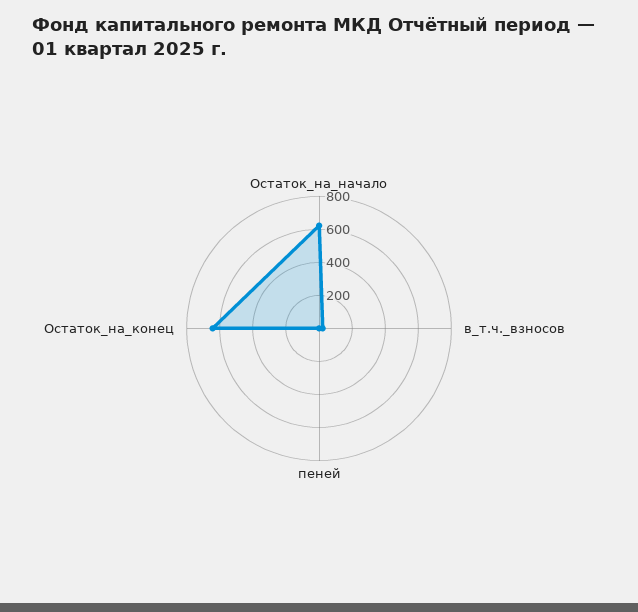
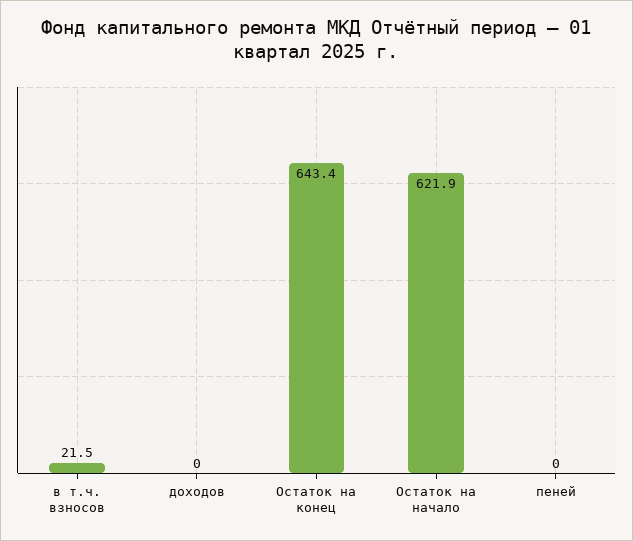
  {
    "Остаток_на_начало": 621.9,
    "в_т.ч._взносов": 21.5,
    "пеней": 0,
-   "Остаток_на_конец": 643.4
+   "Остаток_на_конец": 643.4,
+   "доходов": 0
  }

